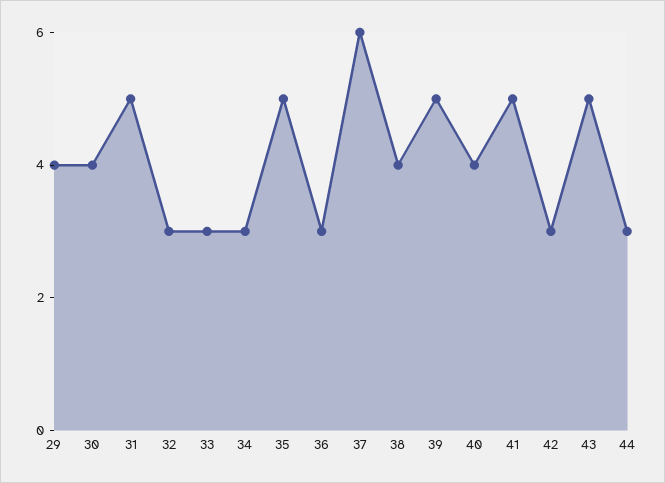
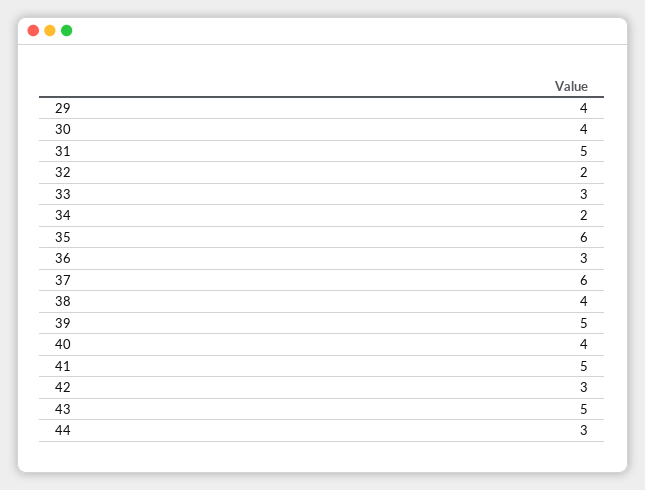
  {
    "29": 4,
    "30": 4,
    "31": 5,
-   "32": 3,
+   "32": 2,
    "33": 3,
-   "34": 3,
+   "34": 2,
-   "35": 5,
+   "35": 6,
    "36": 3,
    "37": 6,
    "38": 4,
    "39": 5,
    "40": 4,
    "41": 5,
    "42": 3,
    "43": 5,
    "44": 3
  }

